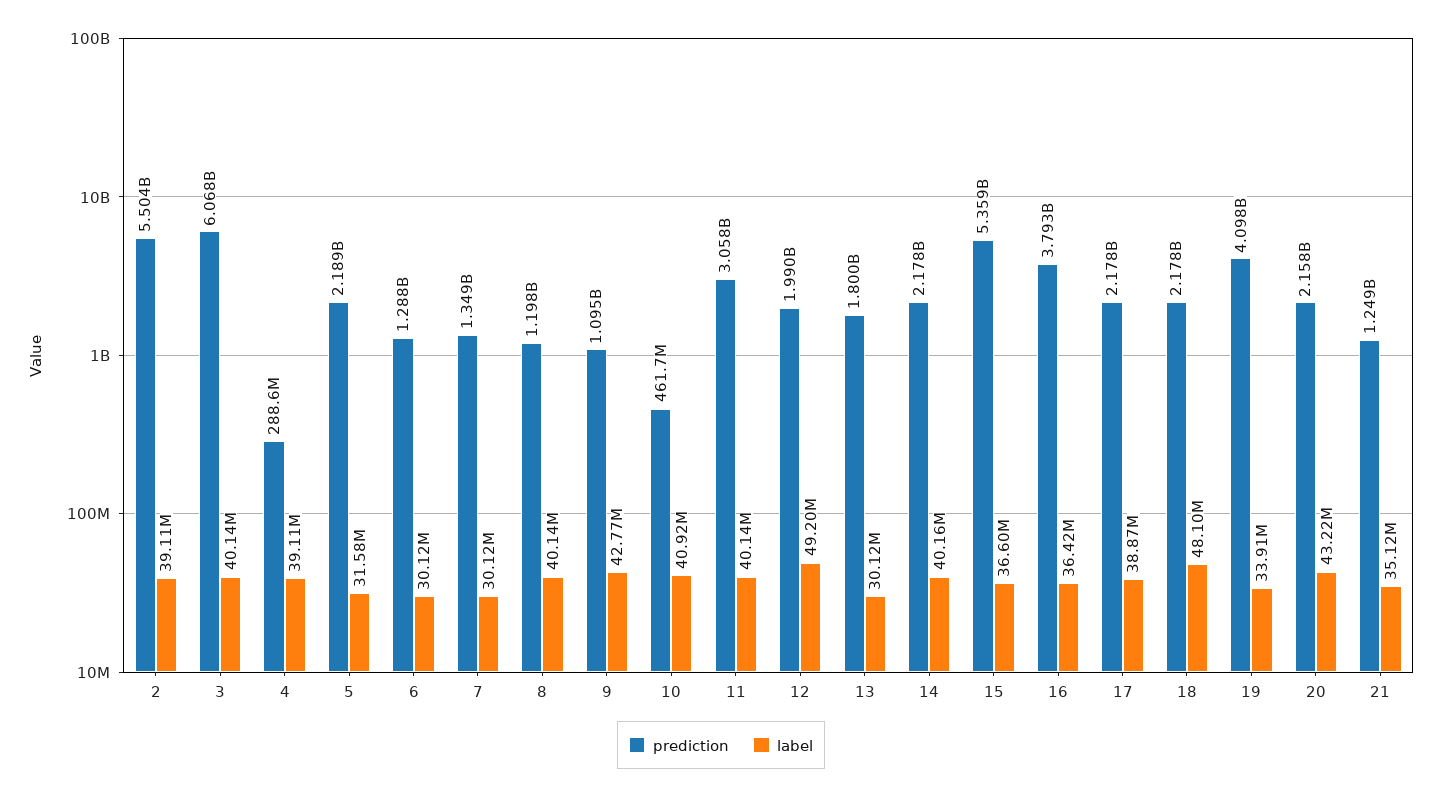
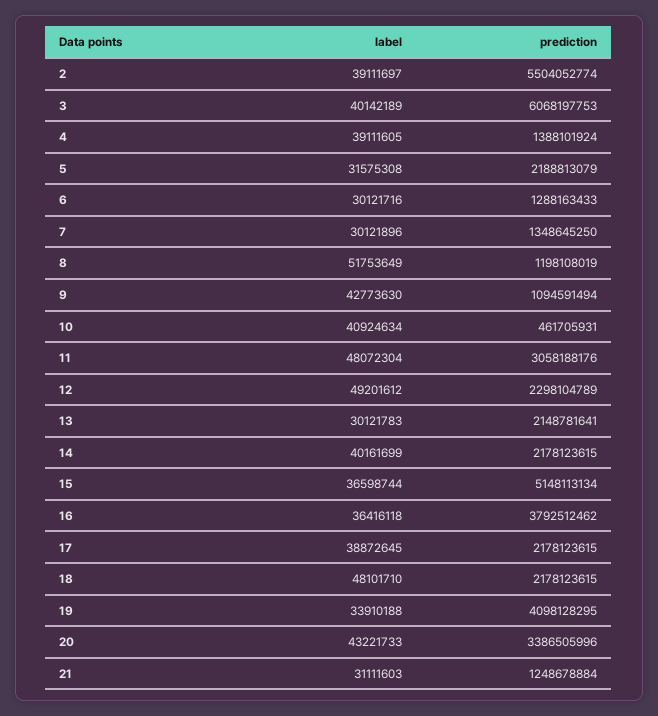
  {
    "prediction": {
      "2": 5504052774,
      "3": 6068197753,
-     "4": 288600000,
+     "4": 1388101924,
      "5": 2188813079,
      "6": 1288163433,
      "7": 1348645250,
      "8": 1198108019,
      "9": 1094591494,
      "10": 461705931,
      "11": 3058188176,
-     "12": 1990000000,
+     "12": 2298104789,
-     "13": 1800000000,
+     "13": 2148781641,
      "14": 2178123615,
-     "15": 5359000000,
+     "15": 5148113134,
      "16": 3792512462,
      "17": 2178123615,
      "18": 2178123615,
      "19": 4098128295,
-     "20": 2158000000,
+     "20": 3386505996,
      "21": 1248678884
    },
    "label": {
      "2": 39111697,
      "3": 40142189,
      "4": 39111605,
      "5": 31575308,
      "6": 30121716,
      "7": 30121896,
-     "8": 40140000,
+     "8": 51753649,
      "9": 42773630,
      "10": 40924634,
-     "11": 40140000,
+     "11": 48072304,
      "12": 49201612,
      "13": 30121783,
      "14": 40161699,
      "15": 36598744,
      "16": 36416118,
      "17": 38872645,
      "18": 48101710,
      "19": 33910188,
      "20": 43221733,
-     "21": 35120000
+     "21": 31111603
    }
  }

